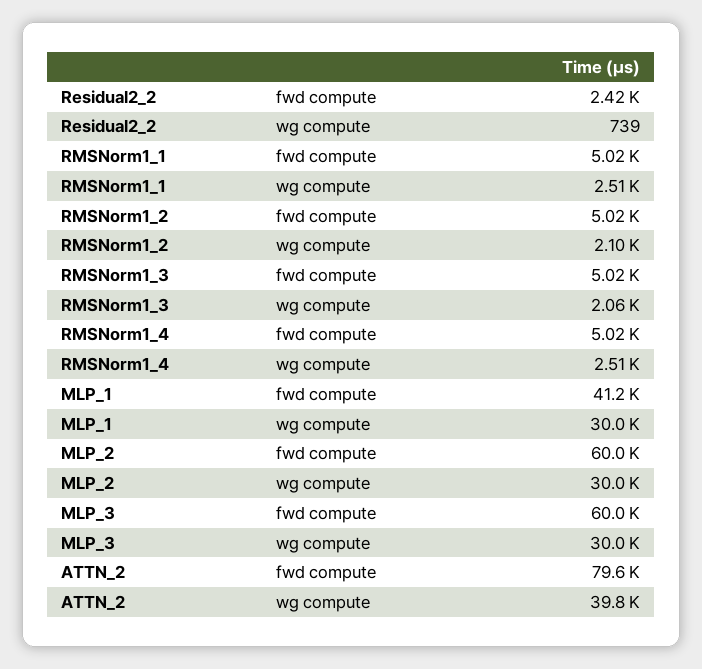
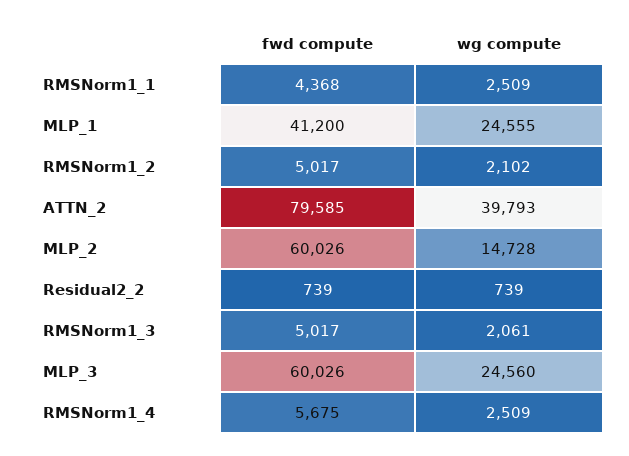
  {
    "Residual2_2": {
-     "fwd compute": 2420,
+     "fwd compute": 739,
      "wg compute": 739
    },
    "RMSNorm1_1": {
-     "fwd compute": 5020,
+     "fwd compute": 4368,
      "wg compute": 2509
    },
    "RMSNorm1_2": {
      "fwd compute": 5017,
      "wg compute": 2102
    },
    "RMSNorm1_3": {
      "fwd compute": 5017,
      "wg compute": 2061
    },
    "RMSNorm1_4": {
-     "fwd compute": 5020,
+     "fwd compute": 5675,
      "wg compute": 2509
    },
    "MLP_1": {
      "fwd compute": 41200,
-     "wg compute": 30000
+     "wg compute": 24555
    },
    "MLP_2": {
      "fwd compute": 60026,
-     "wg compute": 30000
+     "wg compute": 14728
    },
    "MLP_3": {
      "fwd compute": 60026,
-     "wg compute": 30000
+     "wg compute": 24560
    },
    "ATTN_2": {
      "fwd compute": 79585,
      "wg compute": 39793
    }
  }

